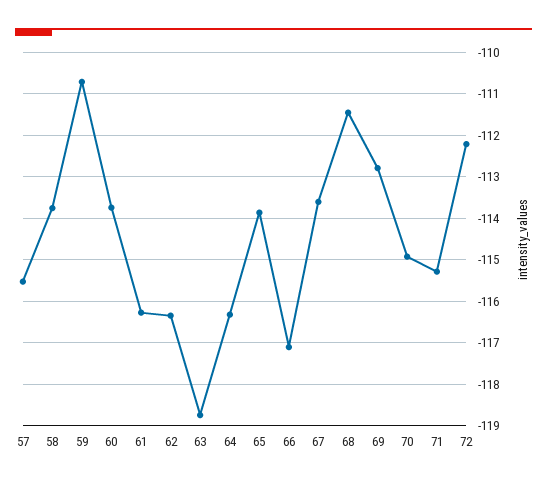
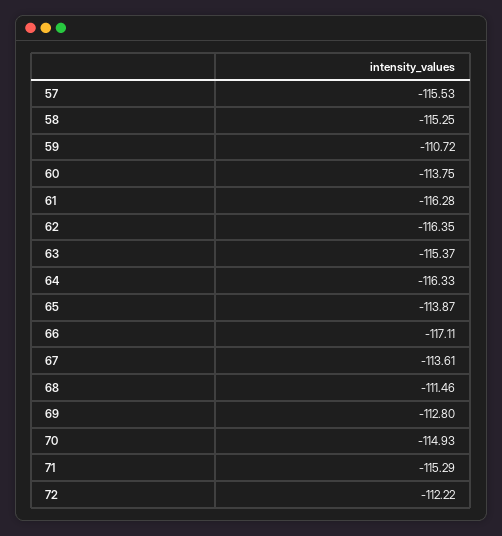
  {
    "57": -115.53,
-   "58": -113.8,
+   "58": -115.25,
    "59": -110.72,
    "60": -113.75,
    "61": -116.28,
    "62": -116.35,
-   "63": -118.8,
+   "63": -115.37,
    "64": -116.33,
    "65": -113.87,
    "66": -117.11,
    "67": -113.61,
    "68": -111.46,
    "69": -112.8,
    "70": -114.93,
    "71": -115.29,
    "72": -112.22
  }

